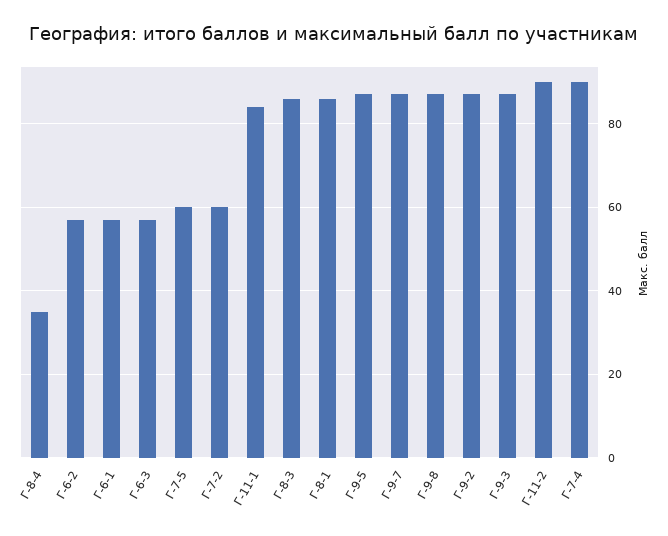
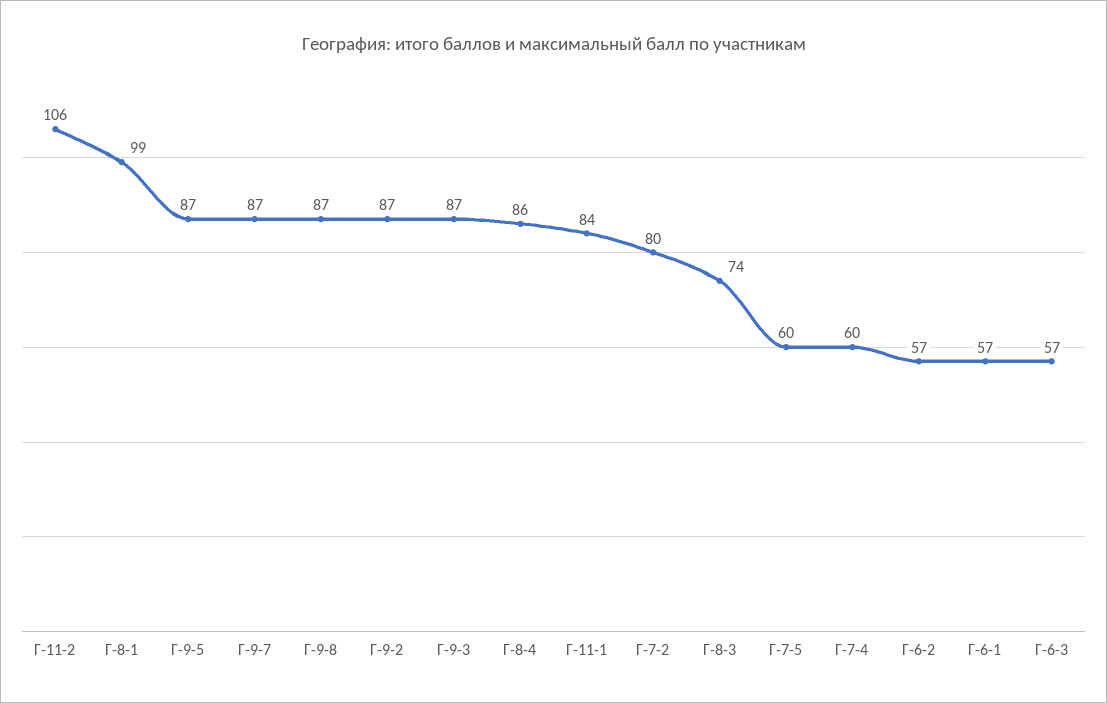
  {
-   "Г-8-4": 35,
+   "Г-8-4": 86,
    "Г-6-2": 57,
    "Г-6-1": 57,
    "Г-6-3": 57,
    "Г-7-5": 60,
-   "Г-7-2": 60,
+   "Г-7-2": 80,
    "Г-11-1": 84,
-   "Г-8-3": 85,
+   "Г-8-3": 74,
-   "Г-8-1": 85,
+   "Г-8-1": 99,
    "Г-9-5": 87,
    "Г-9-7": 87,
    "Г-9-8": 87,
    "Г-9-2": 87,
    "Г-9-3": 87,
-   "Г-11-2": 90,
+   "Г-11-2": 106,
-   "Г-7-4": 90
+   "Г-7-4": 60
  }

